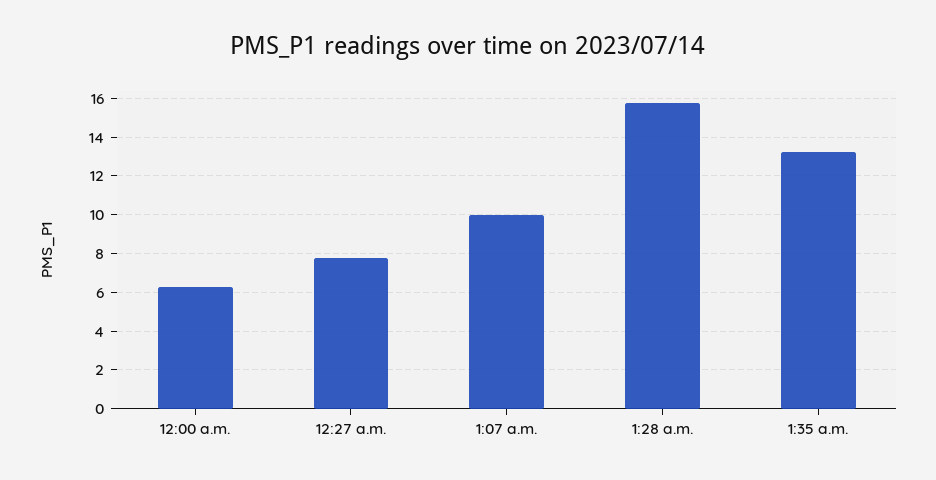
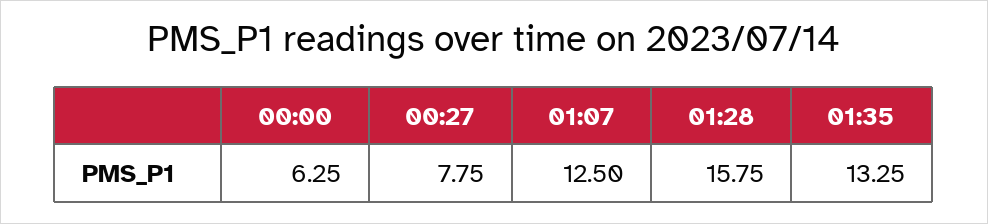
  {
    "12:00 a.m.": 6.25,
    "12:27 a.m.": 7.75,
-   "1:07 a.m.": 10,
+   "1:07 a.m.": 12.5,
    "1:28 a.m.": 15.75,
    "1:35 a.m.": 13.25
  }

